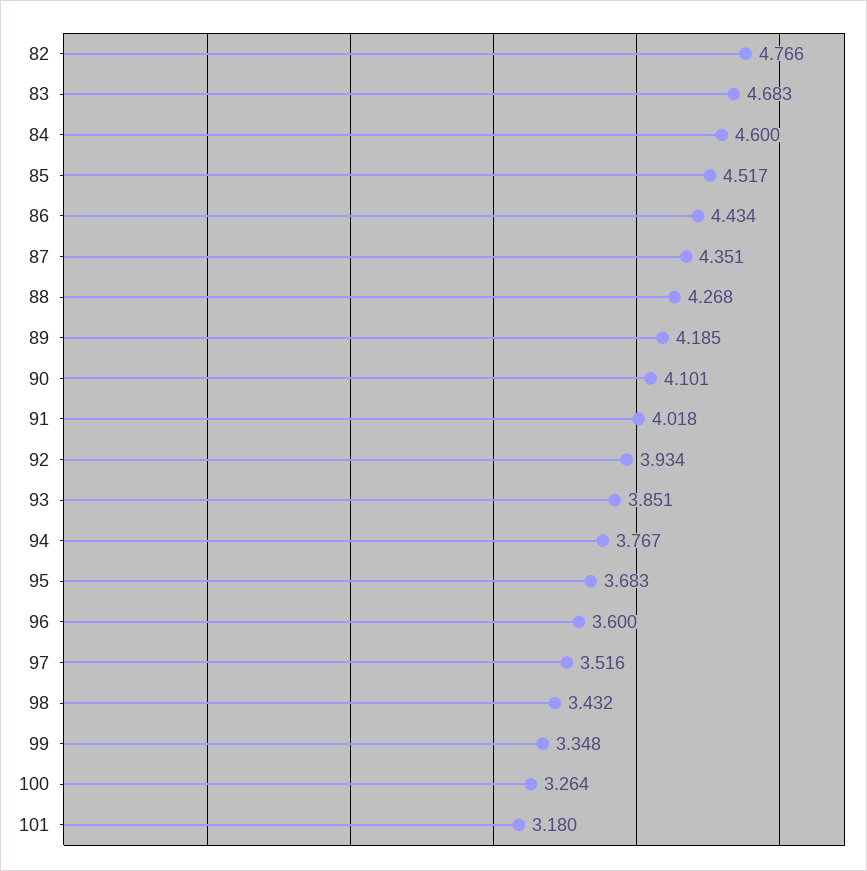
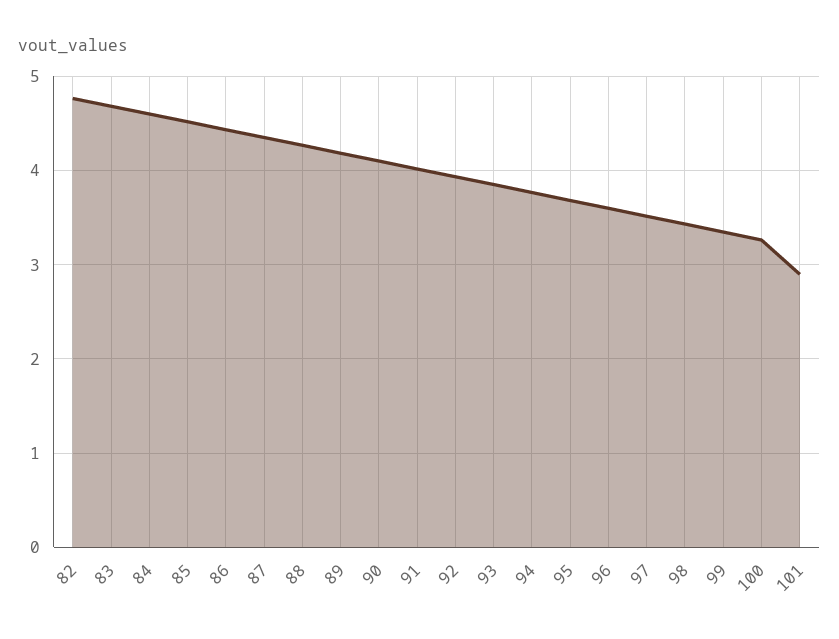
  {
    "82": 4.766,
    "83": 4.683,
    "84": 4.6,
    "85": 4.517,
    "86": 4.434,
    "87": 4.351,
    "88": 4.268,
    "89": 4.185,
    "90": 4.101,
    "91": 4.018,
    "92": 3.934,
    "93": 3.851,
    "94": 3.767,
    "95": 3.683,
    "96": 3.6,
    "97": 3.516,
    "98": 3.432,
    "99": 3.348,
    "100": 3.264,
-   "101": 3.18
+   "101": 2.9
  }

